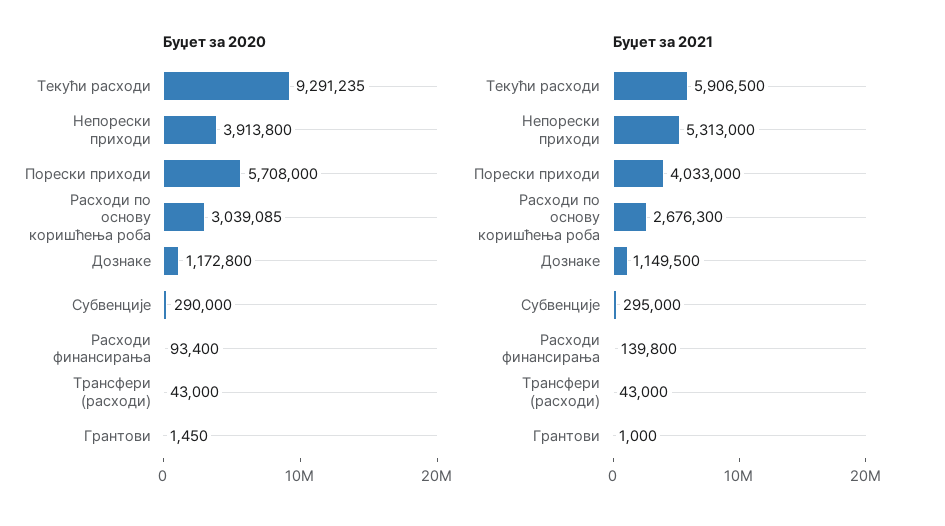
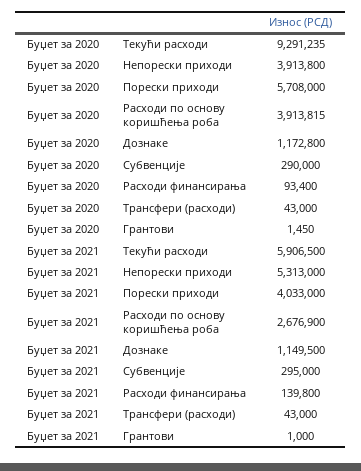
  {
    "Буџет за 2020": {
      "Текући расходи": 9291235,
      "Непорески приходи": 3913800,
      "Порески приходи": 5708000,
-     "Расходи по основу коришћења роба": 3039085,
+     "Расходи по основу коришћења роба": 3913815,
      "Дознаке": 1172800,
      "Субвенције": 290000,
      "Расходи финансирања": 93400,
      "Трансфери (расходи)": 43000,
      "Грантови": 1450
    },
    "Буџет за 2021": {
      "Текући расходи": 5906500,
      "Непорески приходи": 5313000,
      "Порески приходи": 4033000,
-     "Расходи по основу коришћења роба": 2676300,
+     "Расходи по основу коришћења роба": 2676900,
      "Дознаке": 1149500,
      "Субвенције": 295000,
      "Расходи финансирања": 139800,
      "Трансфери (расходи)": 43000,
      "Грантови": 1000
    }
  }

